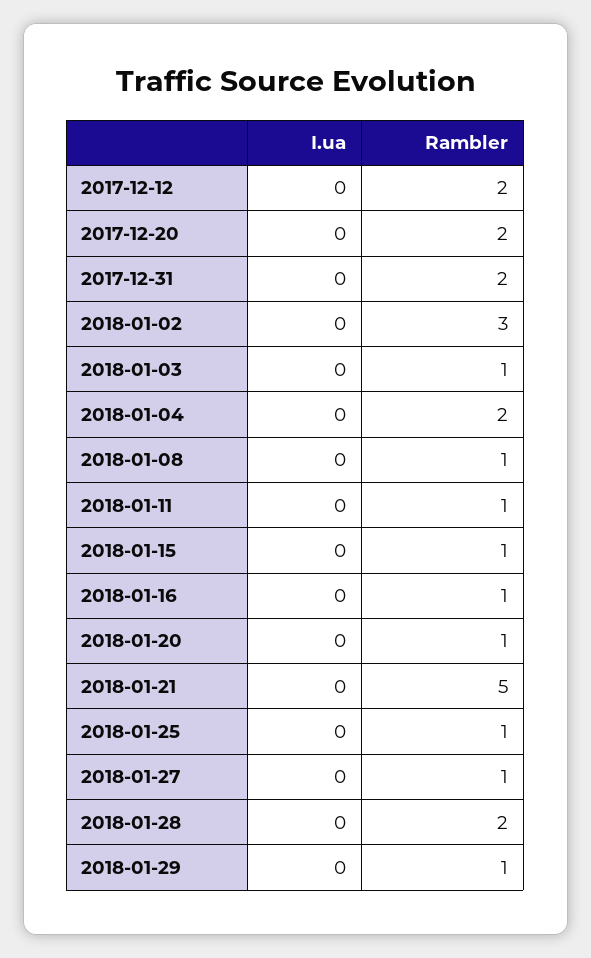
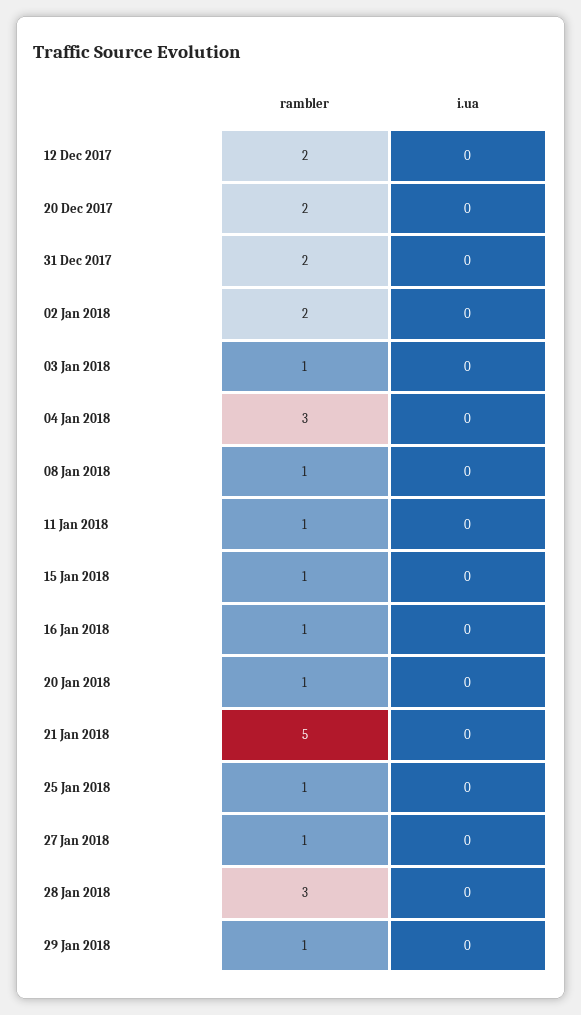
  {
    "I.ua": {
      "2017-12-12": 0,
      "2017-12-20": 0,
      "2017-12-31": 0,
      "2018-01-02": 0,
      "2018-01-03": 0,
      "2018-01-04": 0,
      "2018-01-08": 0,
      "2018-01-11": 0,
      "2018-01-15": 0,
      "2018-01-16": 0,
      "2018-01-20": 0,
      "2018-01-21": 0,
      "2018-01-25": 0,
      "2018-01-27": 0,
      "2018-01-28": 0,
      "2018-01-29": 0
    },
    "Rambler": {
      "2017-12-12": 2,
      "2017-12-20": 2,
      "2017-12-31": 2,
-     "2018-01-02": 3,
+     "2018-01-02": 2,
      "2018-01-03": 1,
-     "2018-01-04": 2,
+     "2018-01-04": 3,
      "2018-01-08": 1,
      "2018-01-11": 1,
      "2018-01-15": 1,
      "2018-01-16": 1,
      "2018-01-20": 1,
      "2018-01-21": 5,
      "2018-01-25": 1,
      "2018-01-27": 1,
-     "2018-01-28": 2,
+     "2018-01-28": 3,
      "2018-01-29": 1
    }
  }

